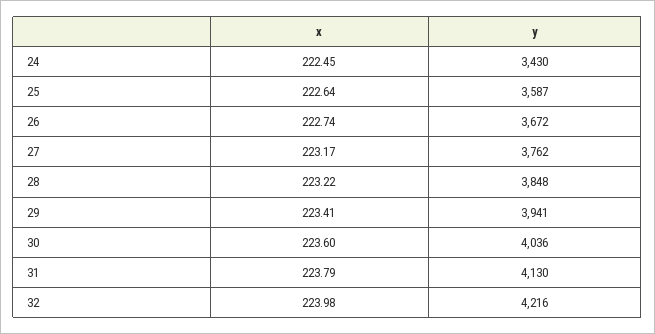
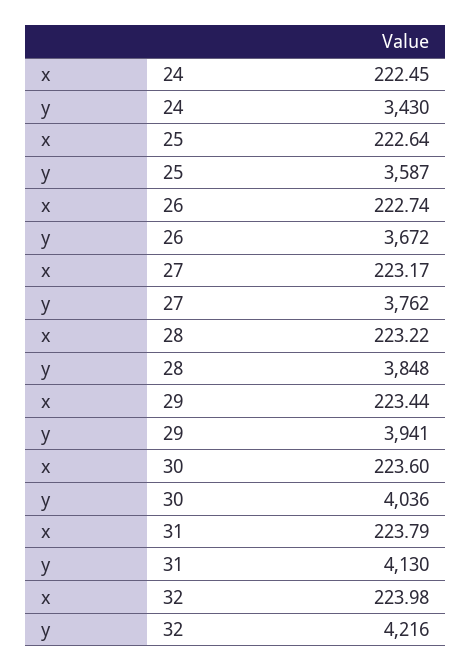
  {
    "x": {
      "24": 222.45,
      "25": 222.64,
      "26": 222.74,
      "27": 223.17,
      "28": 223.22,
-     "29": 223.41,
+     "29": 223.44,
      "30": 223.6,
      "31": 223.79,
      "32": 223.98
    },
    "y": {
      "24": 3430,
      "25": 3587,
      "26": 3672,
      "27": 3762,
      "28": 3848,
      "29": 3941,
      "30": 4036,
      "31": 4130,
      "32": 4216
    }
  }

